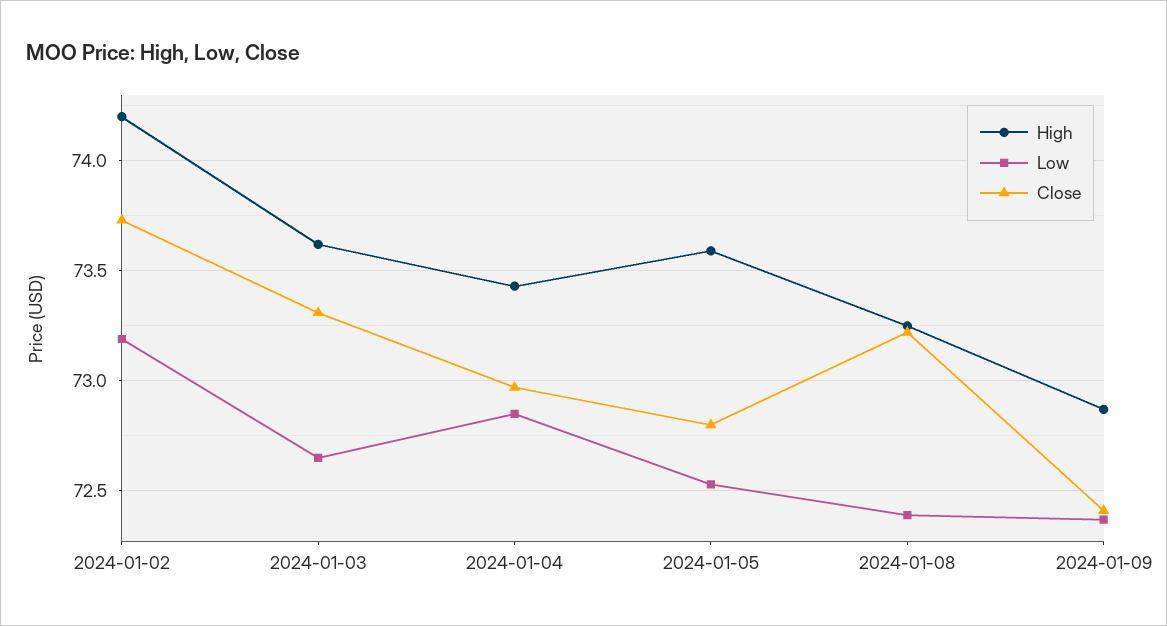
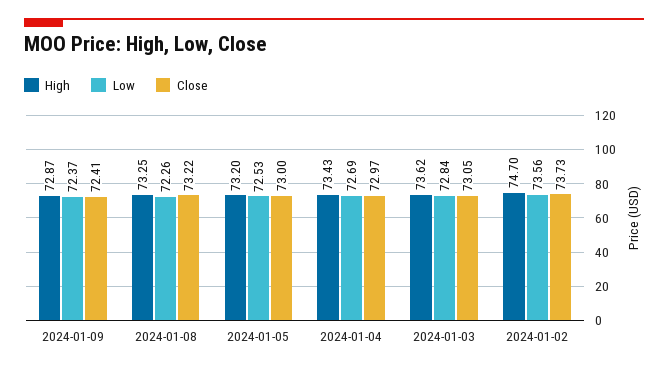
  {
    "High": {
-     "2024-01-02": 74.2,
+     "2024-01-02": 74.7,
      "2024-01-03": 73.62,
      "2024-01-04": 73.43,
-     "2024-01-05": 73.6,
+     "2024-01-05": 73.2,
      "2024-01-08": 73.25,
      "2024-01-09": 72.87
    },
    "Low": {
-     "2024-01-02": 73.2,
+     "2024-01-02": 73.56,
-     "2024-01-03": 72.65,
+     "2024-01-03": 72.84,
-     "2024-01-04": 72.85,
+     "2024-01-04": 72.69,
      "2024-01-05": 72.53,
-     "2024-01-08": 72.4,
+     "2024-01-08": 72.26,
      "2024-01-09": 72.37
    },
    "Close": {
      "2024-01-02": 73.73,
-     "2024-01-03": 73.3,
+     "2024-01-03": 73.05,
      "2024-01-04": 72.97,
-     "2024-01-05": 72.8,
+     "2024-01-05": 73,
      "2024-01-08": 73.22,
      "2024-01-09": 72.41
    }
  }

